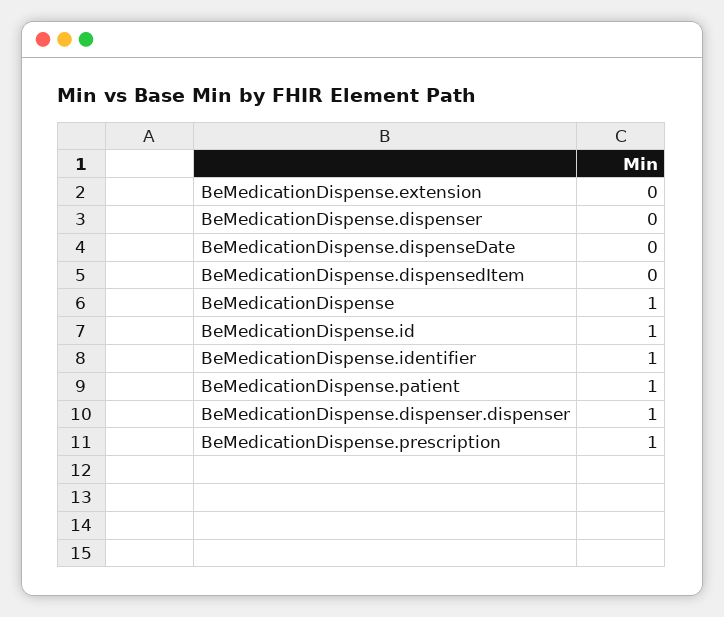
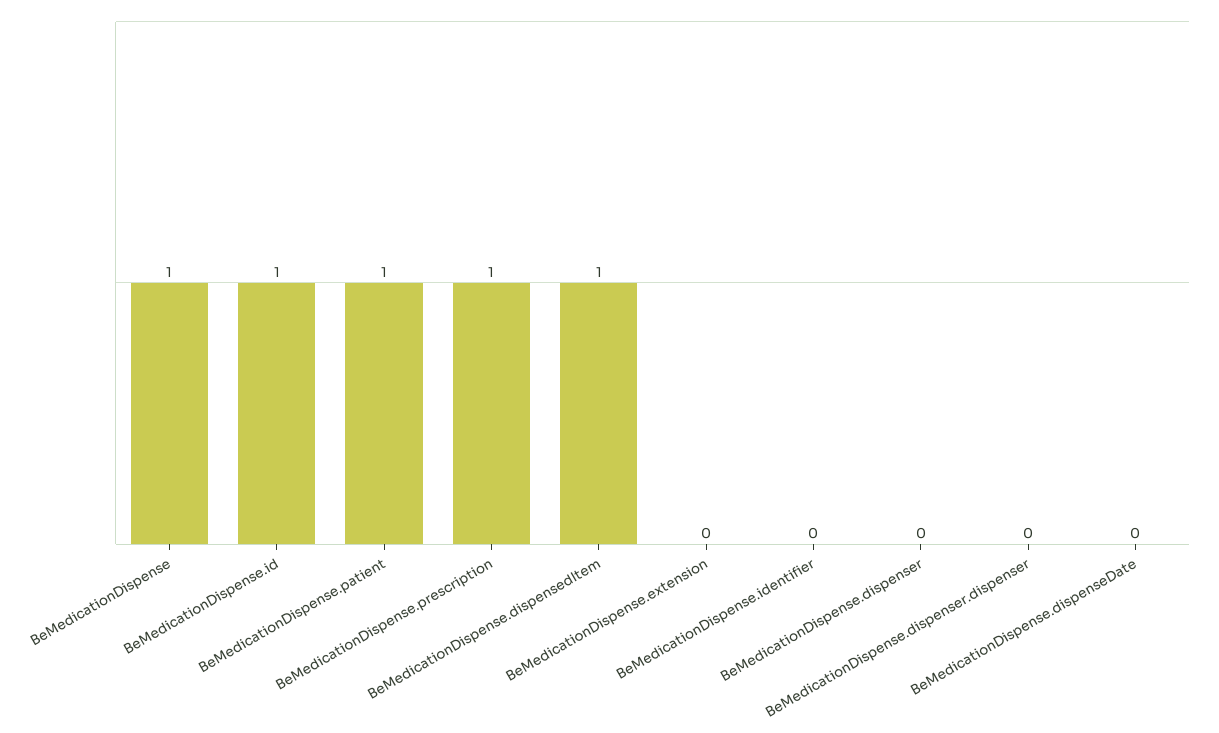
  {
    "BeMedicationDispense.extension": 0,
    "BeMedicationDispense.dispenser": 0,
    "BeMedicationDispense.dispenseDate": 0,
-   "BeMedicationDispense.dispensedItem": 0,
+   "BeMedicationDispense.dispensedItem": 1,
    "BeMedicationDispense": 1,
    "BeMedicationDispense.id": 1,
-   "BeMedicationDispense.identifier": 1,
+   "BeMedicationDispense.identifier": 0,
    "BeMedicationDispense.patient": 1,
-   "BeMedicationDispense.dispenser.dispenser": 1,
+   "BeMedicationDispense.dispenser.dispenser": 0,
    "BeMedicationDispense.prescription": 1
  }

